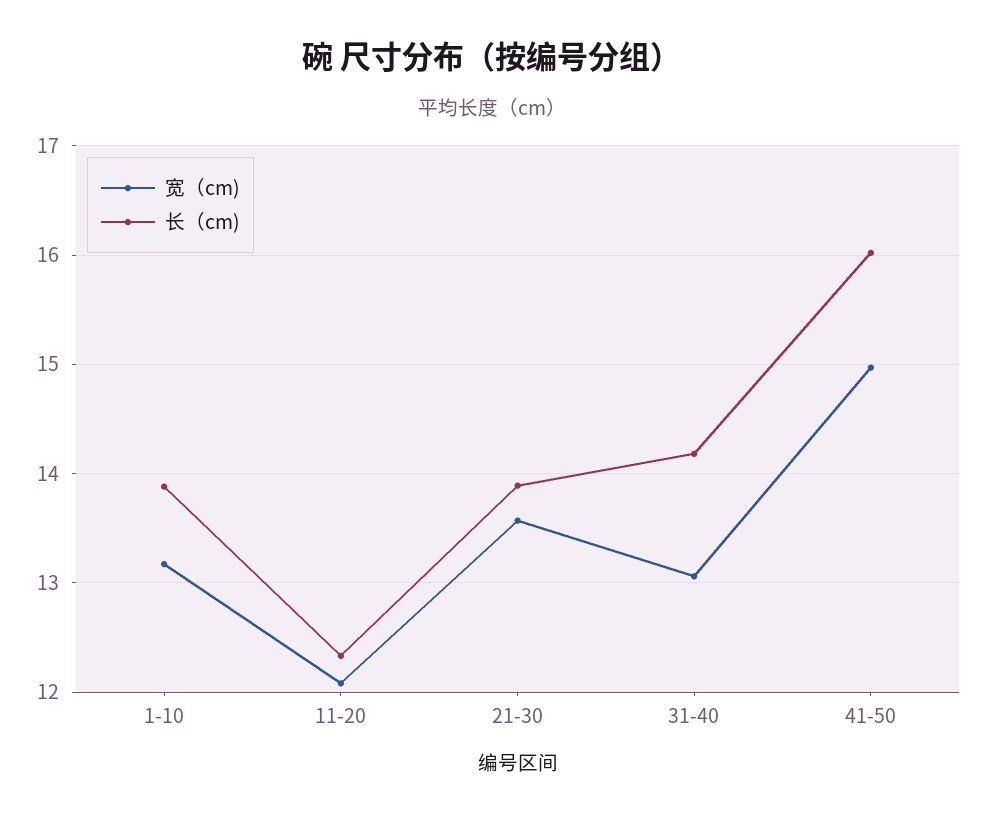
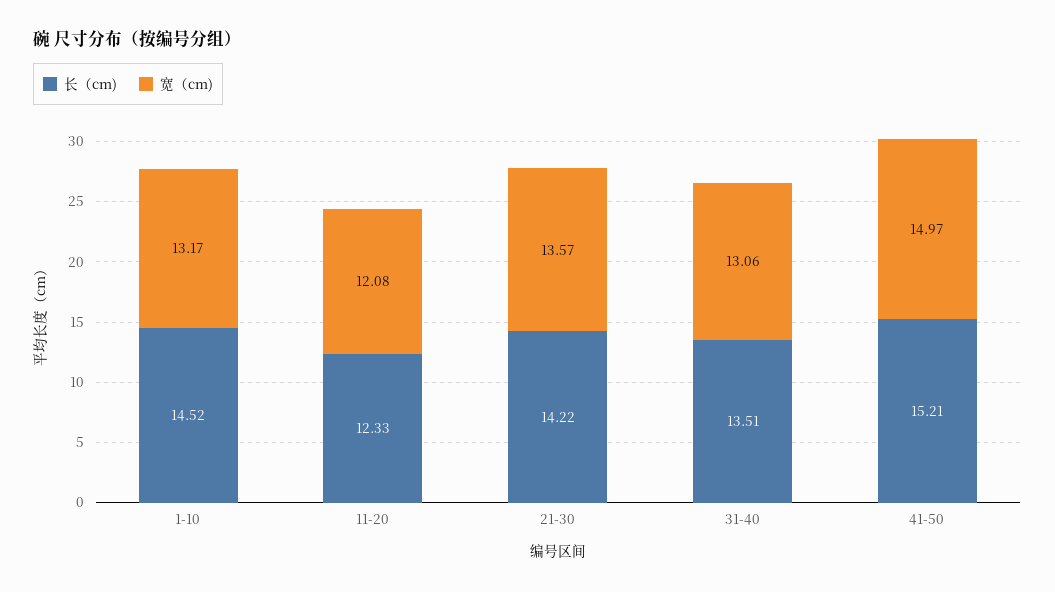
  {
    "宽（cm)": {
      "1-10": 13.17,
      "11-20": 12.08,
      "21-30": 13.57,
      "31-40": 13.06,
      "41-50": 14.97
    },
    "长（cm)": {
-     "1-10": 13.9,
+     "1-10": 14.52,
      "11-20": 12.33,
-     "21-30": 13.9,
+     "21-30": 14.22,
-     "31-40": 14.2,
+     "31-40": 13.51,
-     "41-50": 16
+     "41-50": 15.21
    }
  }

